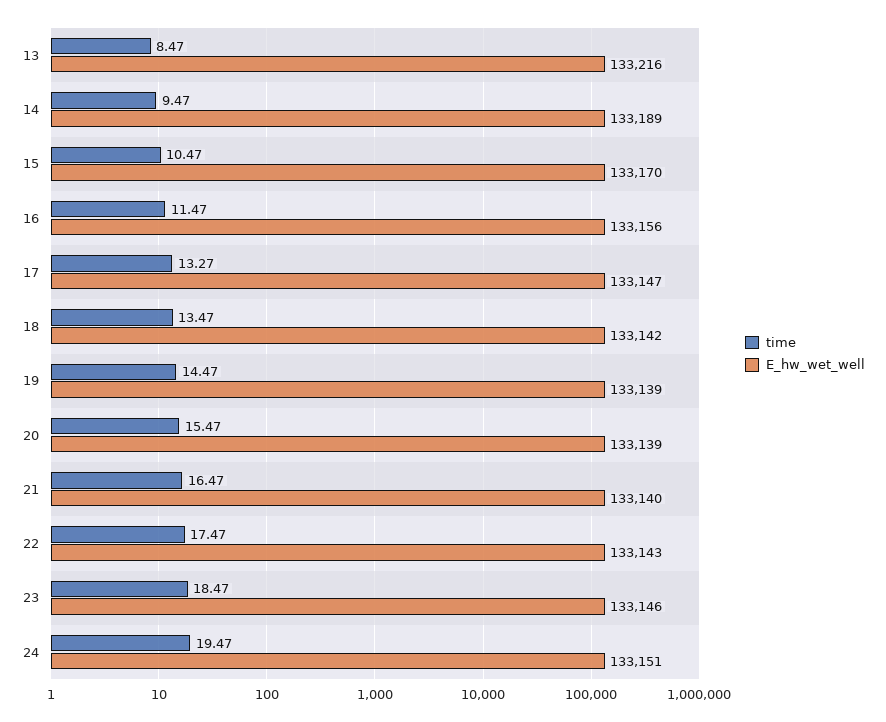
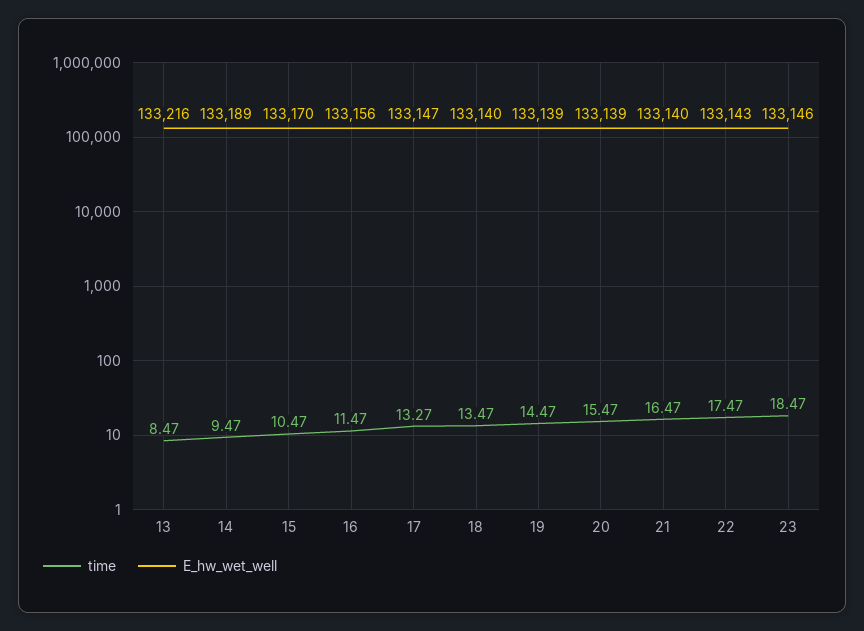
  {
    "time": {
      "13": 8.47,
      "14": 9.47,
      "15": 10.47,
      "16": 11.47,
      "17": 13.27,
      "18": 13.47,
      "19": 14.47,
      "20": 15.47,
      "21": 16.47,
      "22": 17.47,
-     "23": 18.47,
+     "23": 18.47
-     "24": 19.47
    },
    "E_hw_wet_well": {
      "13": 133216,
      "14": 133189,
      "15": 133170,
      "16": 133156,
      "17": 133147,
-     "18": 133142,
+     "18": 133140,
      "19": 133139,
      "20": 133139,
      "21": 133140,
      "22": 133143,
-     "23": 133146,
+     "23": 133146
-     "24": 133151
    }
  }

